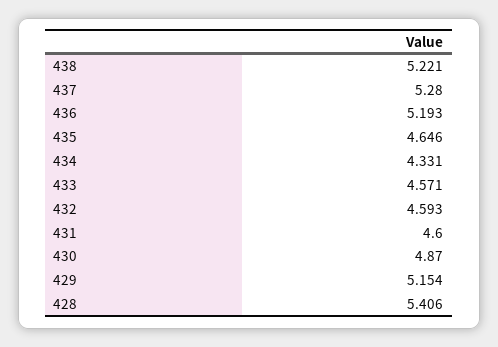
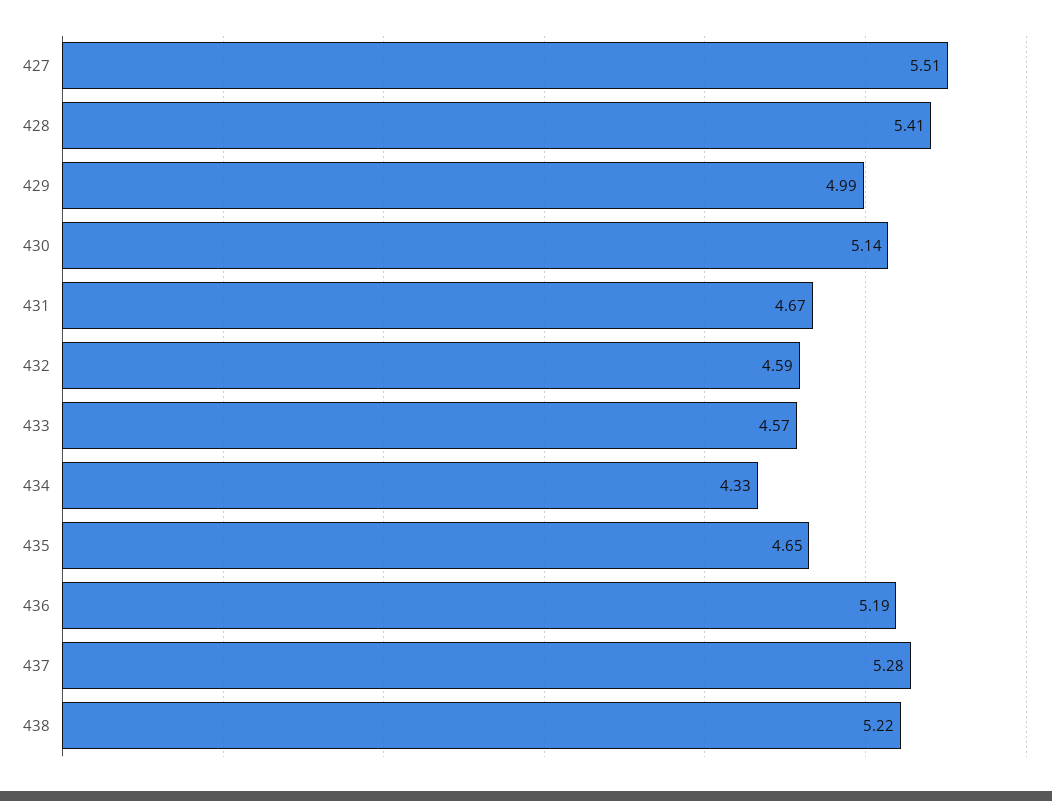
  {
    "438": 5.221,
    "437": 5.28,
    "436": 5.193,
    "435": 4.646,
    "434": 4.331,
    "433": 4.571,
    "432": 4.593,
-   "431": 4.6,
+   "431": 4.67,
-   "430": 4.87,
+   "430": 5.14,
-   "429": 5.154,
+   "429": 4.99,
-   "428": 5.406
+   "428": 5.406,
+   "427": 5.51
  }

